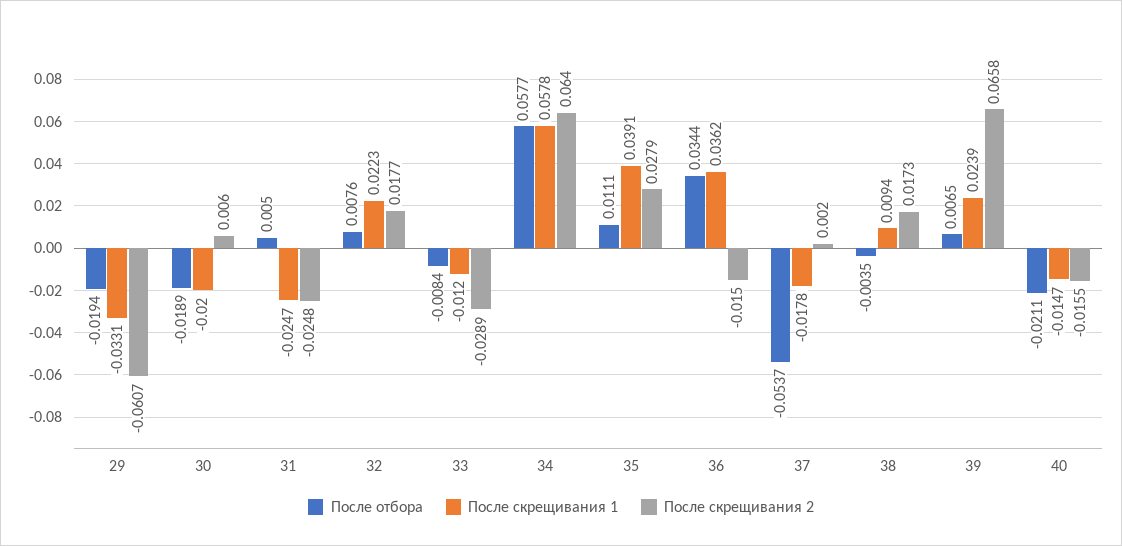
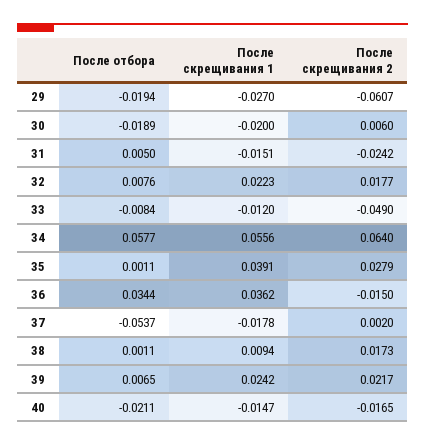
  {
    "После отбора": {
      "29": -0.0194,
      "30": -0.0189,
      "31": 0.005,
      "32": 0.0076,
      "33": -0.0084,
      "34": 0.0577,
-     "35": 0.0111,
+     "35": 0.0011,
      "36": 0.0344,
      "37": -0.0537,
-     "38": -0.0035,
+     "38": 0.0011,
      "39": 0.0065,
      "40": -0.0211
    },
    "После скрещивания 1": {
-     "29": -0.0331,
+     "29": -0.027,
      "30": -0.02,
-     "31": -0.0247,
+     "31": -0.0151,
      "32": 0.0223,
      "33": -0.012,
-     "34": 0.0578,
+     "34": 0.0556,
      "35": 0.0391,
      "36": 0.0362,
      "37": -0.0178,
      "38": 0.0094,
-     "39": 0.0239,
+     "39": 0.0242,
      "40": -0.0147
    },
    "После скрещивания 2": {
      "29": -0.0607,
      "30": 0.006,
-     "31": -0.0248,
+     "31": -0.0242,
      "32": 0.0177,
-     "33": -0.0289,
+     "33": -0.049,
      "34": 0.064,
      "35": 0.0279,
      "36": -0.015,
      "37": 0.002,
      "38": 0.0173,
-     "39": 0.0658,
+     "39": 0.0217,
-     "40": -0.0155
+     "40": -0.0165
    }
  }

